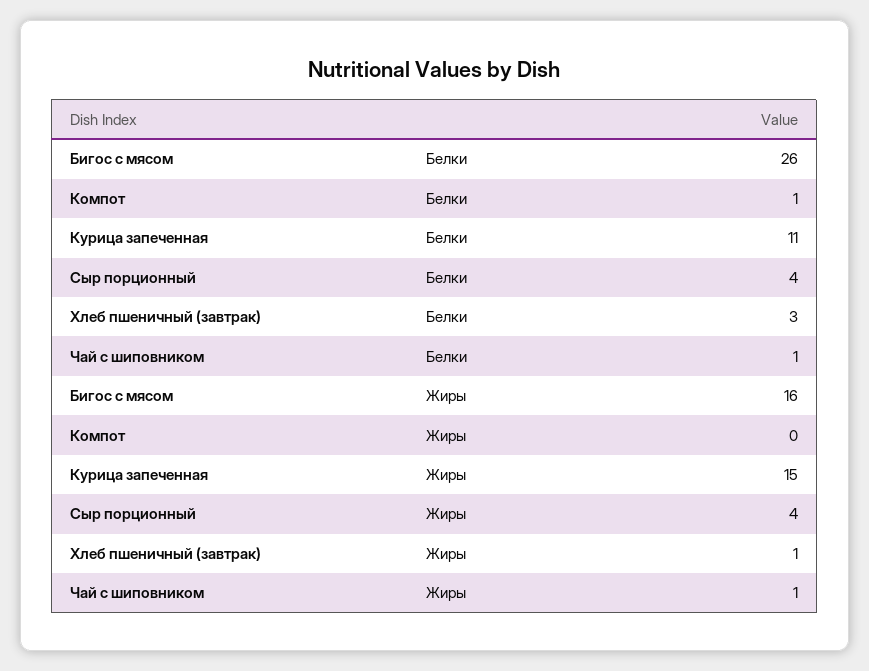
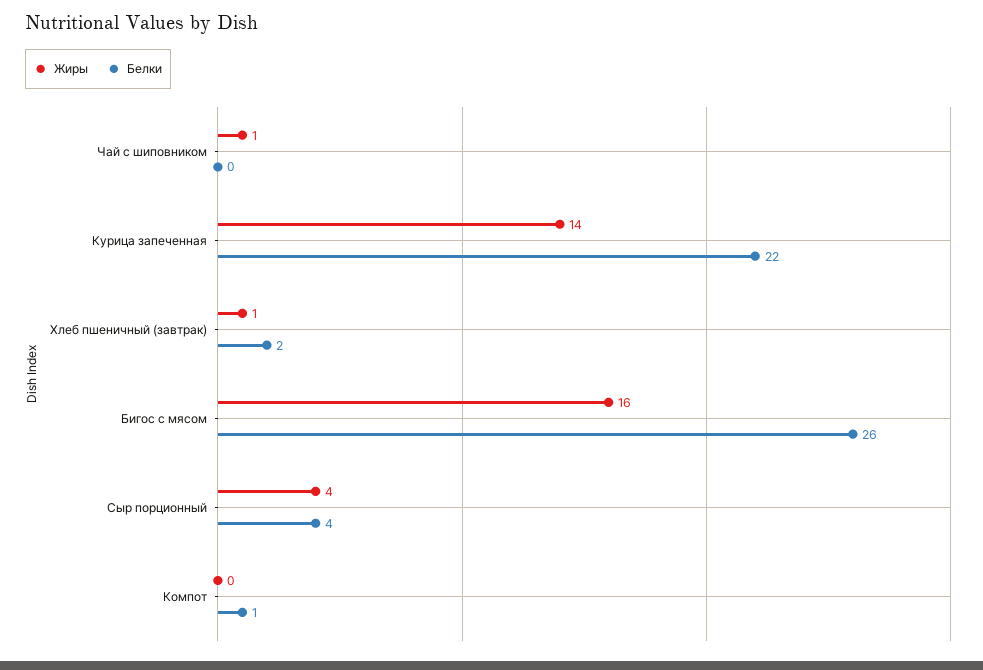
  {
    "Белки": {
      "Бигос с мясом": 26,
      "Компот": 1,
-     "Курица запеченная": 11,
+     "Курица запеченная": 22,
      "Сыр порционный": 4,
-     "Хлеб пшеничный (завтрак)": 3,
+     "Хлеб пшеничный (завтрак)": 2,
-     "Чай с шиповником": 1
+     "Чай с шиповником": 0
    },
    "Жиры": {
      "Бигос с мясом": 16,
      "Компот": 0,
-     "Курица запеченная": 15,
+     "Курица запеченная": 14,
      "Сыр порционный": 4,
      "Хлеб пшеничный (завтрак)": 1,
      "Чай с шиповником": 1
    }
  }

